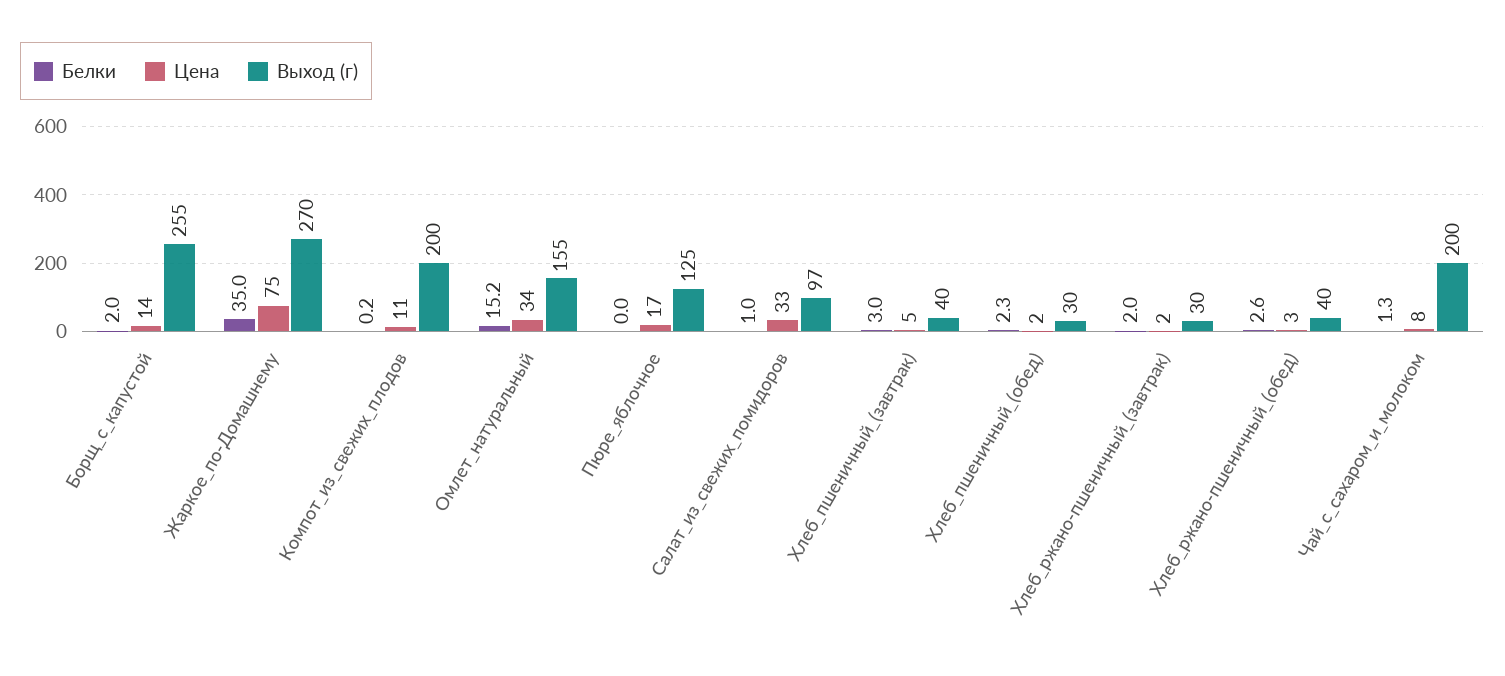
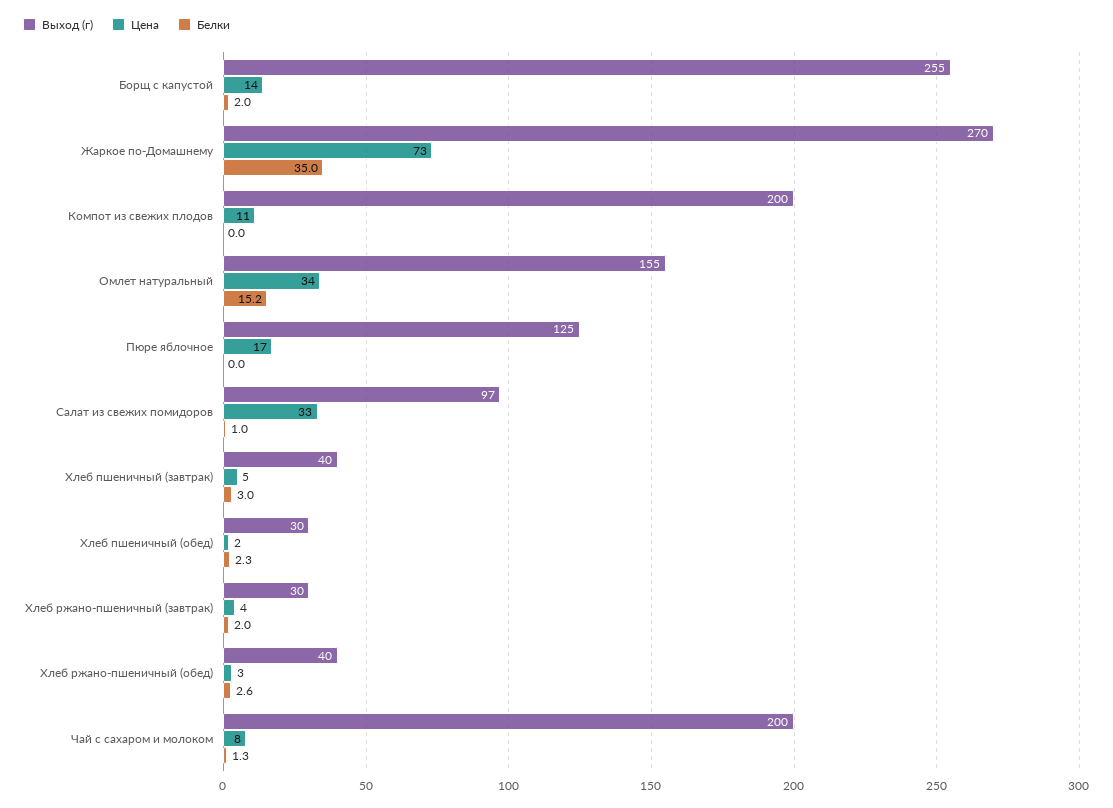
  {
    "Белки": {
      "Борщ_с_капустой": 2,
      "Жаркое_по-Домашнему": 35,
-     "Компот_из_свежих_плодов": 0.2,
+     "Компот_из_свежих_плодов": 0,
      "Омлет_натуральный": 15.2,
      "Пюре_яблочное": 0,
      "Салат_из_свежих_помидоров": 1,
      "Хлеб_пшеничный_(завтрак)": 3,
      "Хлеб_пшеничный_(обед)": 2.3,
      "Хлеб_ржано-пшеничный_(завтрак)": 2,
      "Хлеб_ржано-пшеничный_(обед)": 2.6,
      "Чай_с_сахаром_и_молоком": 1.3
    },
    "Цена": {
      "Борщ_с_капустой": 14,
-     "Жаркое_по-Домашнему": 75,
+     "Жаркое_по-Домашнему": 73,
      "Компот_из_свежих_плодов": 11,
      "Омлет_натуральный": 34,
      "Пюре_яблочное": 17,
      "Салат_из_свежих_помидоров": 33,
      "Хлеб_пшеничный_(завтрак)": 5,
      "Хлеб_пшеничный_(обед)": 2,
-     "Хлеб_ржано-пшеничный_(завтрак)": 2,
+     "Хлеб_ржано-пшеничный_(завтрак)": 4,
      "Хлеб_ржано-пшеничный_(обед)": 3,
      "Чай_с_сахаром_и_молоком": 8
    },
    "Выход (г)": {
      "Борщ_с_капустой": 255,
      "Жаркое_по-Домашнему": 270,
      "Компот_из_свежих_плодов": 200,
      "Омлет_натуральный": 155,
      "Пюре_яблочное": 125,
      "Салат_из_свежих_помидоров": 97,
      "Хлеб_пшеничный_(завтрак)": 40,
      "Хлеб_пшеничный_(обед)": 30,
      "Хлеб_ржано-пшеничный_(завтрак)": 30,
      "Хлеб_ржано-пшеничный_(обед)": 40,
      "Чай_с_сахаром_и_молоком": 200
    }
  }

